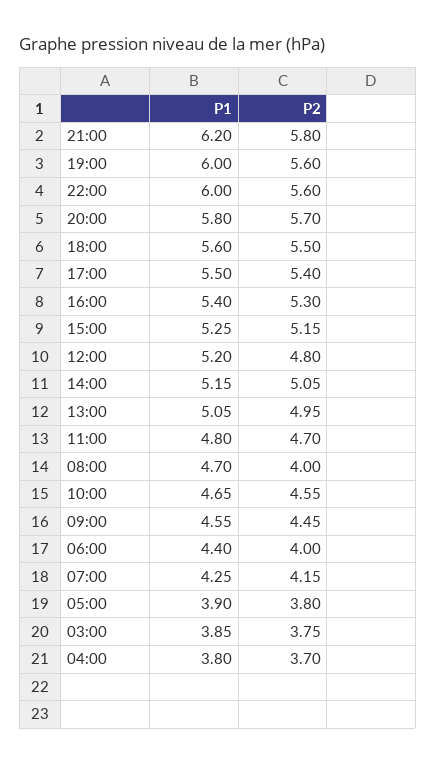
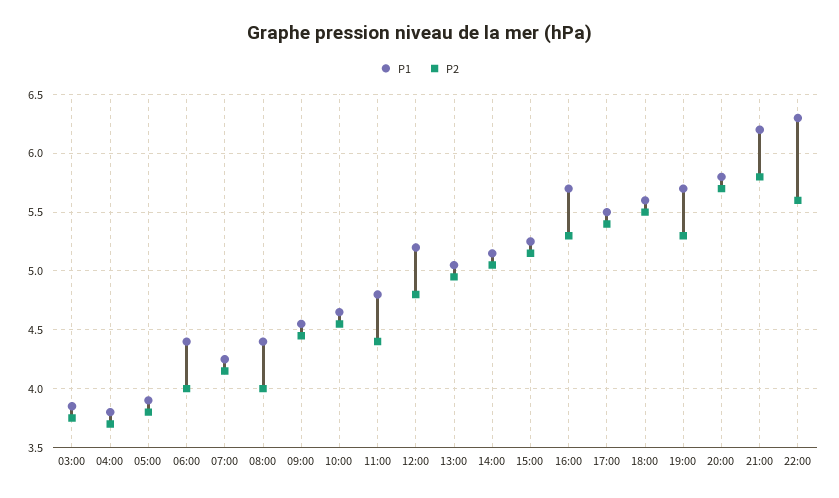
  {
    "P1": {
      "21:00": 6.2,
-     "19:00": 6,
+     "19:00": 5.7,
-     "22:00": 6,
+     "22:00": 6.3,
      "20:00": 5.8,
      "18:00": 5.6,
      "17:00": 5.5,
-     "16:00": 5.4,
+     "16:00": 5.7,
      "15:00": 5.25,
      "12:00": 5.2,
      "14:00": 5.15,
      "13:00": 5.05,
      "11:00": 4.8,
-     "08:00": 4.7,
+     "08:00": 4.4,
      "10:00": 4.65,
      "09:00": 4.55,
      "06:00": 4.4,
      "07:00": 4.25,
      "05:00": 3.9,
      "03:00": 3.85,
      "04:00": 3.8
    },
    "P2": {
      "21:00": 5.8,
-     "19:00": 5.6,
+     "19:00": 5.3,
      "22:00": 5.6,
      "20:00": 5.7,
      "18:00": 5.5,
      "17:00": 5.4,
      "16:00": 5.3,
      "15:00": 5.15,
      "12:00": 4.8,
      "14:00": 5.05,
      "13:00": 4.95,
-     "11:00": 4.7,
+     "11:00": 4.4,
      "08:00": 4,
      "10:00": 4.55,
      "09:00": 4.45,
      "06:00": 4,
      "07:00": 4.15,
      "05:00": 3.8,
      "03:00": 3.75,
      "04:00": 3.7
    }
  }

